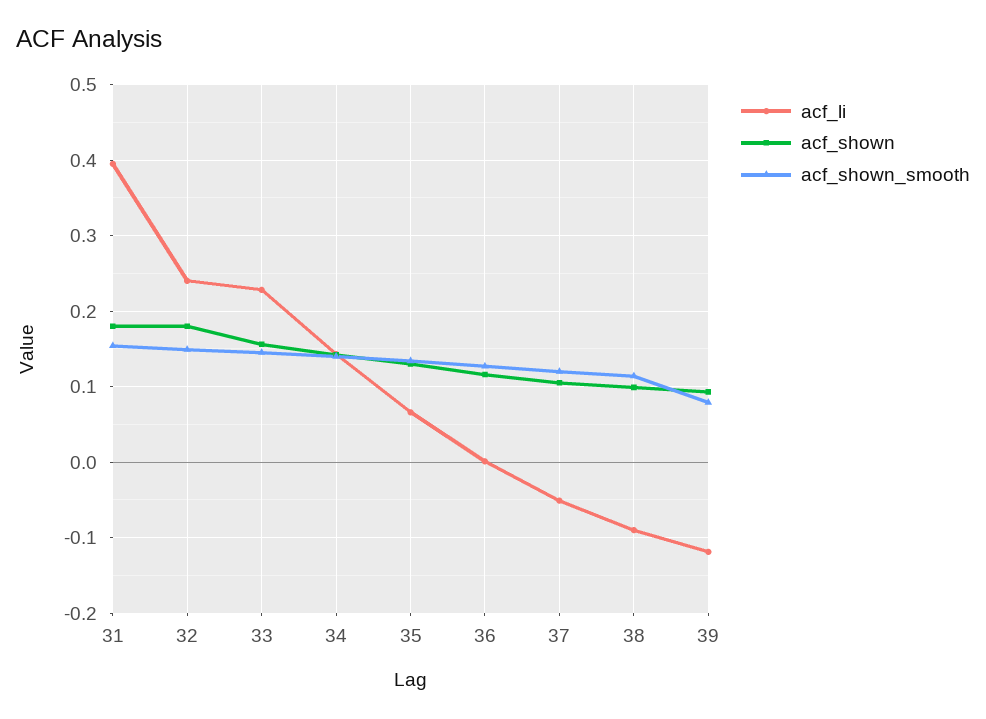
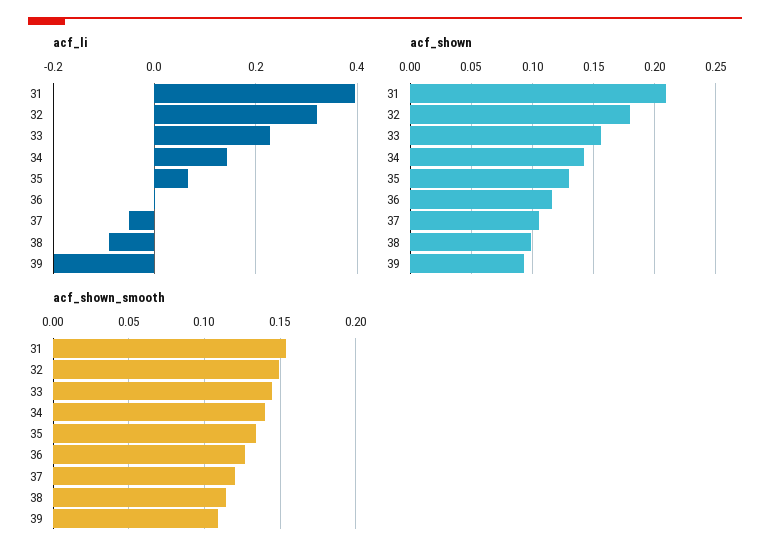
  {
    "acf_li": {
      "31": 0.4,
-     "32": 0.24,
+     "32": 0.32,
      "33": 0.23,
      "34": 0.14,
      "35": 0.07,
      "36": 0,
      "37": -0.05,
      "38": -0.09,
-     "39": -0.12
+     "39": -0.2
    },
    "acf_shown": {
-     "31": 0.18,
+     "31": 0.21,
      "32": 0.18,
      "33": 0.155,
      "34": 0.14,
      "35": 0.13,
      "36": 0.115,
      "37": 0.105,
      "38": 0.1,
      "39": 0.095
    },
    "acf_shown_smooth": {
      "31": 0.155,
      "32": 0.15,
      "33": 0.145,
      "34": 0.14,
      "35": 0.135,
      "36": 0.125,
      "37": 0.12,
      "38": 0.115,
-     "39": 0.08
+     "39": 0.11
    }
  }

